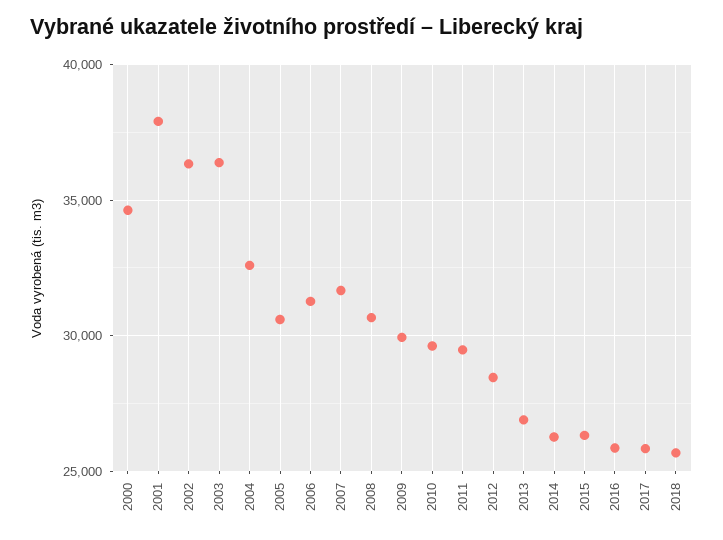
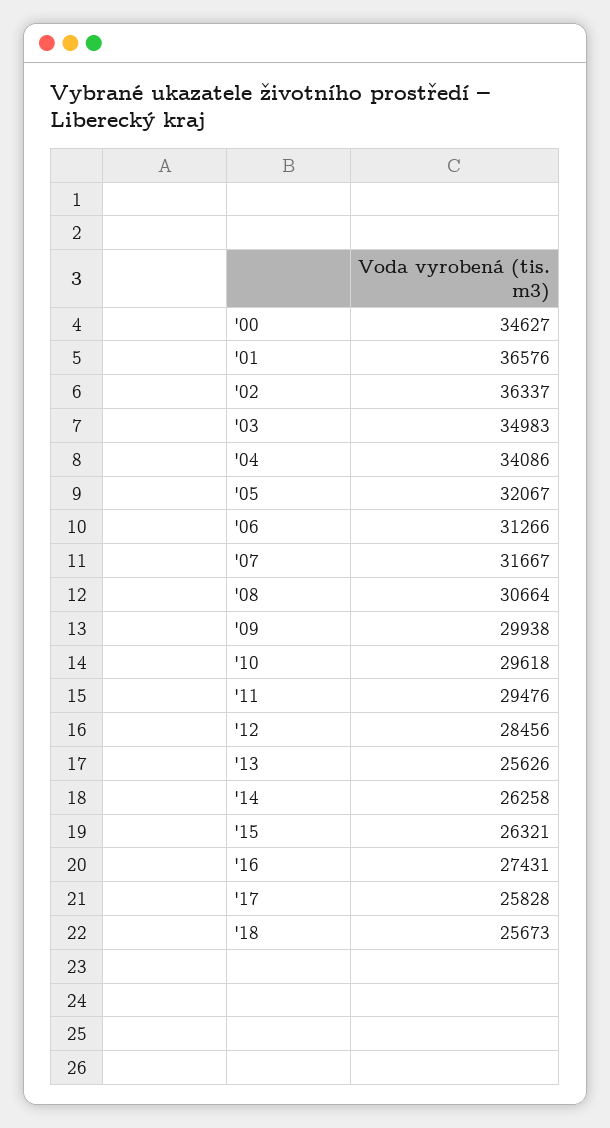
  {
    "2000": 34627,
-   "2001": 38000,
+   "2001": 36576,
    "2002": 36337,
-   "2003": 36500,
+   "2003": 34983,
-   "2004": 32500,
+   "2004": 34086,
-   "2005": 30500,
+   "2005": 32067,
    "2006": 31266,
    "2007": 31667,
    "2008": 30664,
    "2009": 29938,
    "2010": 29618,
    "2011": 29476,
    "2012": 28456,
-   "2013": 27000,
+   "2013": 25626,
    "2014": 26258,
    "2015": 26321,
-   "2016": 26000,
+   "2016": 27431,
    "2017": 25828,
    "2018": 25673
  }

